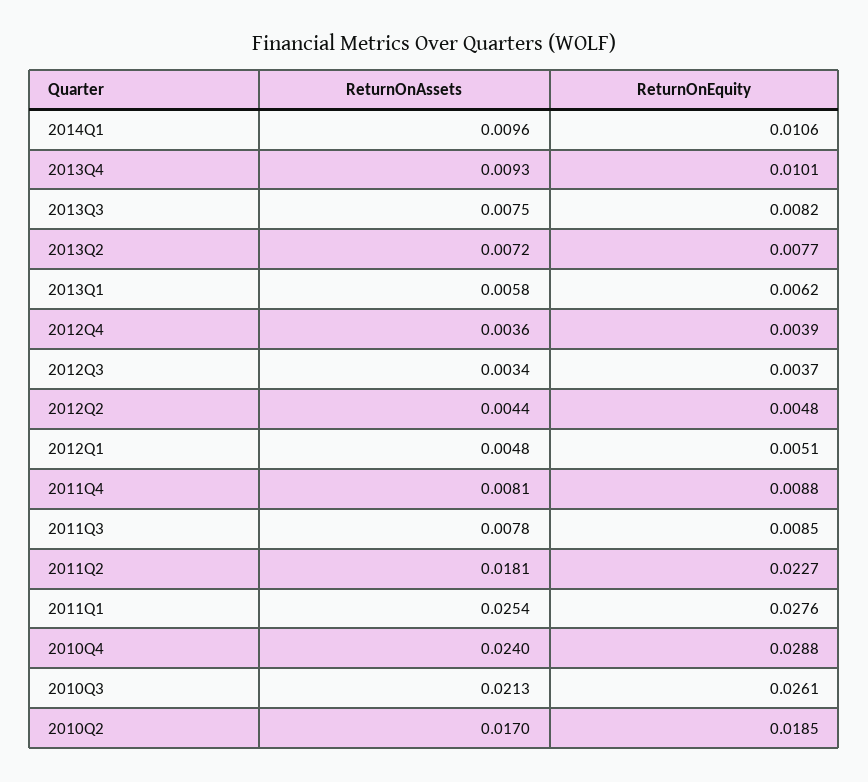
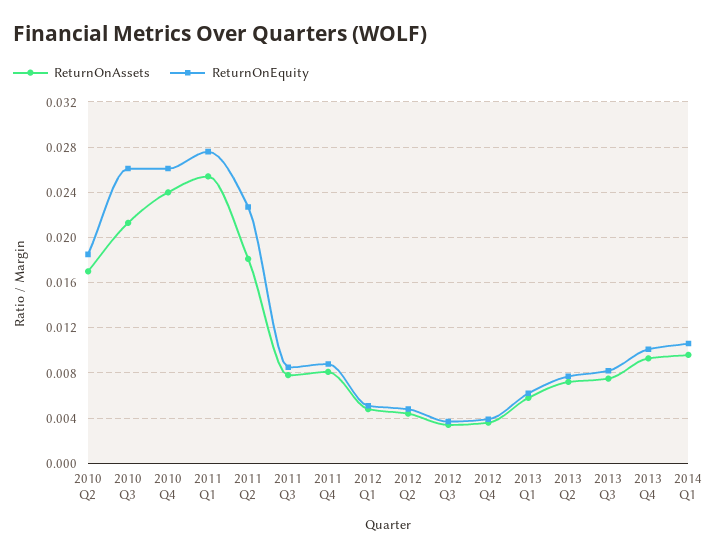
  {
    "ReturnOnAssets": {
      "2014Q1": 0.0096,
      "2013Q4": 0.0093,
      "2013Q3": 0.0075,
      "2013Q2": 0.0072,
      "2013Q1": 0.0058,
      "2012Q4": 0.0036,
      "2012Q3": 0.0034,
      "2012Q2": 0.0044,
      "2012Q1": 0.0048,
      "2011Q4": 0.0081,
      "2011Q3": 0.0078,
      "2011Q2": 0.0181,
      "2011Q1": 0.0254,
      "2010Q4": 0.024,
      "2010Q3": 0.0213,
      "2010Q2": 0.017
    },
    "ReturnOnEquity": {
      "2014Q1": 0.0106,
      "2013Q4": 0.0101,
      "2013Q3": 0.0082,
      "2013Q2": 0.0077,
      "2013Q1": 0.0062,
      "2012Q4": 0.0039,
      "2012Q3": 0.0037,
      "2012Q2": 0.0048,
      "2012Q1": 0.0051,
      "2011Q4": 0.0088,
      "2011Q3": 0.0085,
      "2011Q2": 0.0227,
      "2011Q1": 0.0276,
-     "2010Q4": 0.0288,
+     "2010Q4": 0.026,
      "2010Q3": 0.0261,
      "2010Q2": 0.0185
    }
  }

